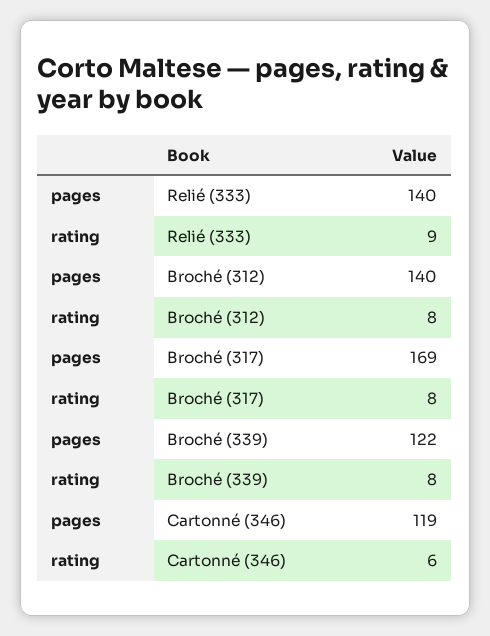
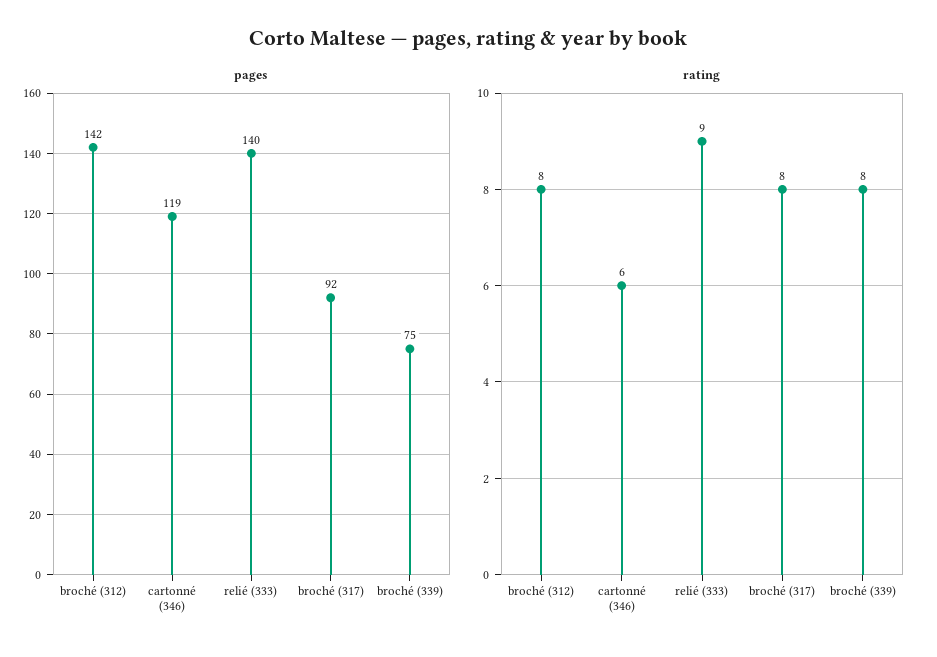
  {
    "pages": {
      "Relié (333)": 140,
-     "Broché (312)": 140,
+     "Broché (312)": 142,
-     "Broché (317)": 169,
+     "Broché (317)": 92,
-     "Broché (339)": 122,
+     "Broché (339)": 75,
      "Cartonné (346)": 119
    },
    "rating": {
      "Relié (333)": 9,
      "Broché (312)": 8,
      "Broché (317)": 8,
      "Broché (339)": 8,
      "Cartonné (346)": 6
    }
  }

